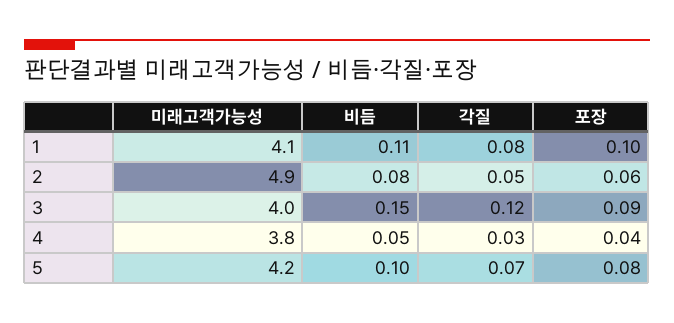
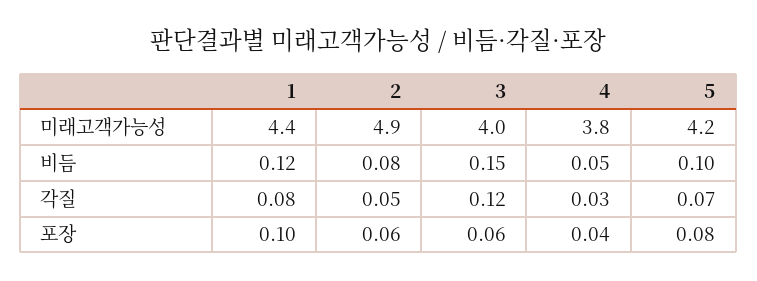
  {
    "미래고객가능성": {
-     "1": 4.1,
+     "1": 4.4,
      "2": 4.9,
      "3": 4,
      "4": 3.8,
      "5": 4.2
    },
    "비듬": {
-     "1": 0.11,
+     "1": 0.12,
      "2": 0.08,
      "3": 0.15,
      "4": 0.05,
      "5": 0.1
    },
    "각질": {
      "1": 0.08,
      "2": 0.05,
      "3": 0.12,
      "4": 0.03,
      "5": 0.07
    },
    "포장": {
      "1": 0.1,
      "2": 0.06,
-     "3": 0.09,
+     "3": 0.06,
      "4": 0.04,
      "5": 0.08
    }
  }

